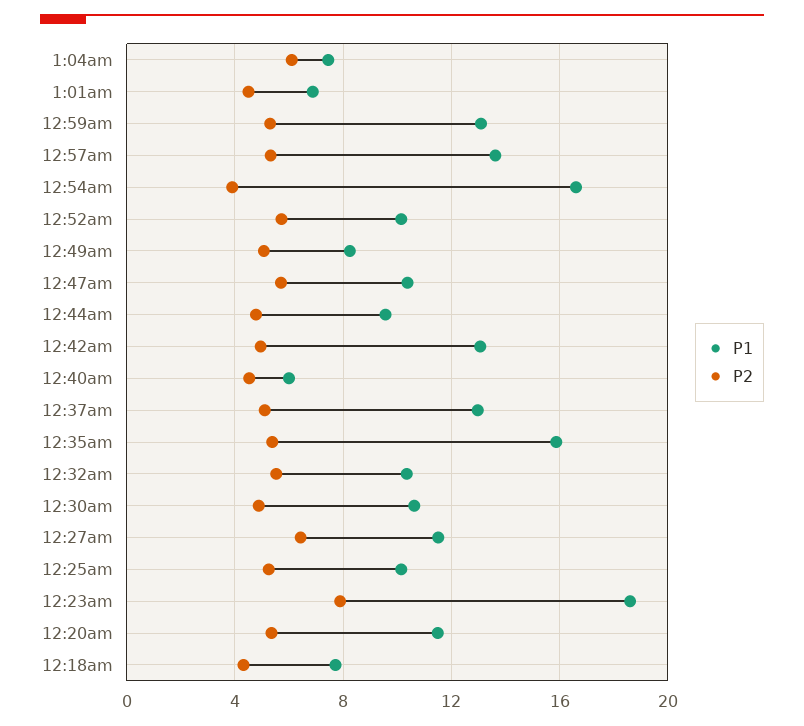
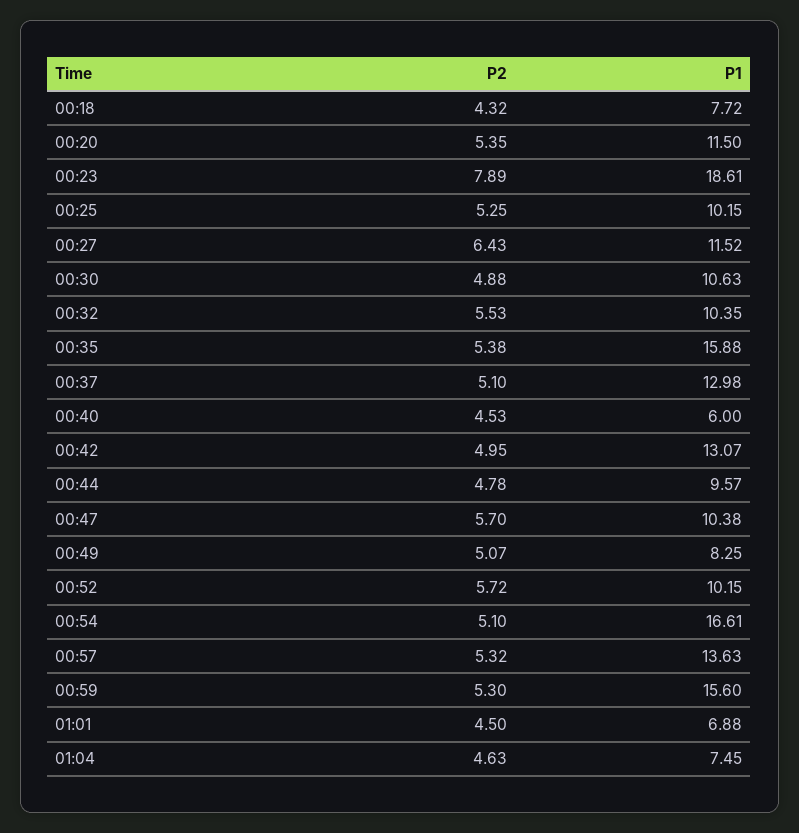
  {
    "P1": {
      "1:04am": 7.45,
      "1:01am": 6.88,
-     "12:59am": 13,
+     "12:59am": 15.6,
      "12:57am": 13.63,
      "12:54am": 16.61,
      "12:52am": 10.15,
      "12:49am": 8.25,
      "12:47am": 10.38,
      "12:44am": 9.57,
      "12:42am": 13.07,
      "12:40am": 6,
      "12:37am": 12.98,
      "12:35am": 15.88,
      "12:32am": 10.35,
      "12:30am": 10.63,
      "12:27am": 11.52,
      "12:25am": 10.15,
      "12:23am": 18.61,
      "12:20am": 11.5,
      "12:18am": 7.72
    },
    "P2": {
-     "1:04am": 6,
+     "1:04am": 4.63,
      "1:01am": 4.5,
      "12:59am": 5.3,
      "12:57am": 5.32,
-     "12:54am": 4,
+     "12:54am": 5.1,
      "12:52am": 5.72,
      "12:49am": 5.07,
      "12:47am": 5.7,
      "12:44am": 4.78,
      "12:42am": 4.95,
      "12:40am": 4.53,
      "12:37am": 5.1,
      "12:35am": 5.38,
      "12:32am": 5.53,
      "12:30am": 4.88,
      "12:27am": 6.43,
      "12:25am": 5.25,
      "12:23am": 7.89,
      "12:20am": 5.35,
      "12:18am": 4.32
    }
  }

